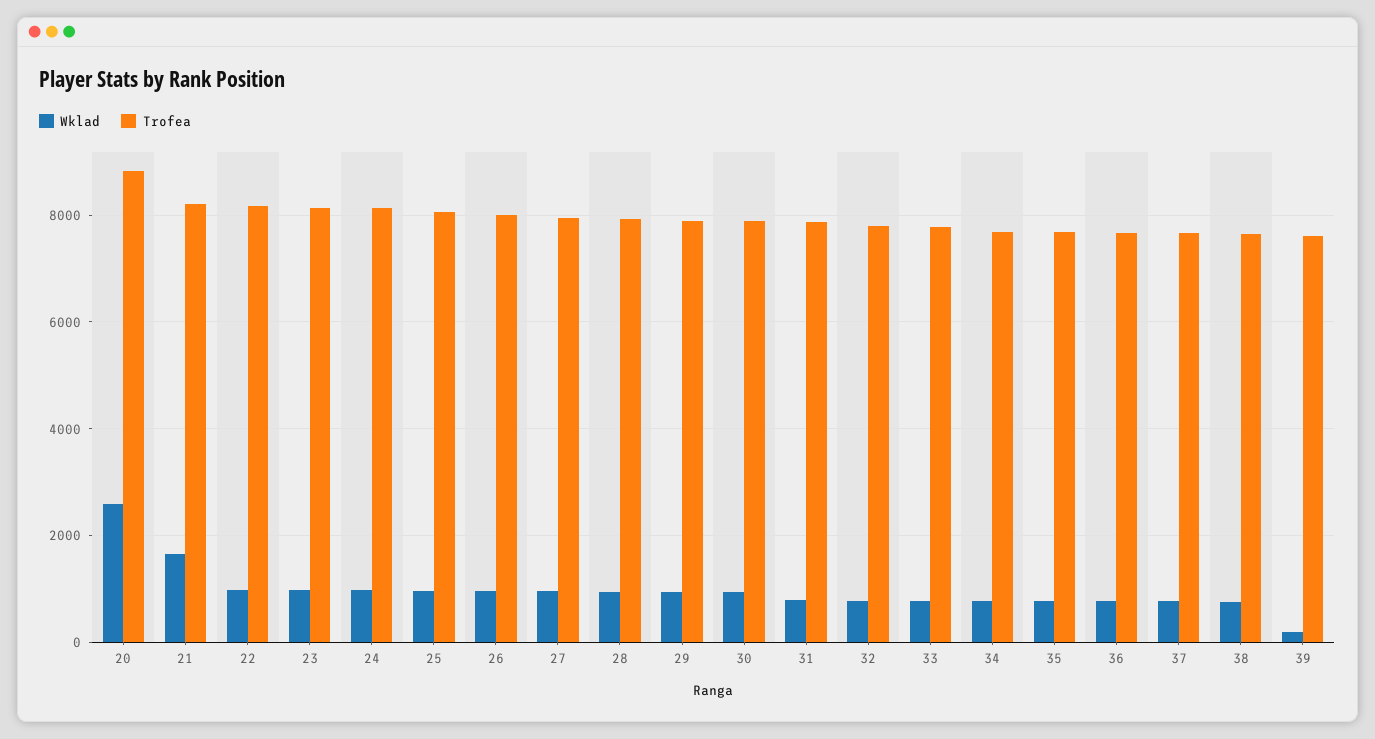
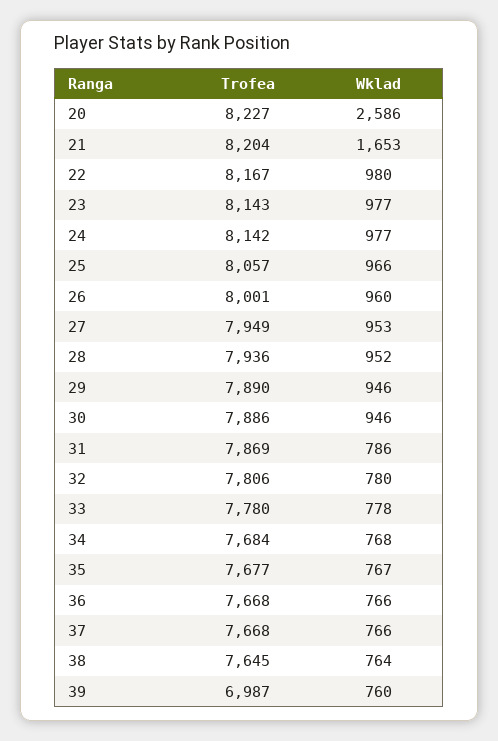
  {
    "Wklad": {
      "20": 2586,
      "21": 1653,
      "22": 980,
      "23": 977,
      "24": 977,
      "25": 966,
      "26": 960,
      "27": 953,
      "28": 952,
      "29": 946,
      "30": 946,
      "31": 786,
      "32": 780,
      "33": 778,
      "34": 768,
      "35": 767,
      "36": 766,
      "37": 766,
      "38": 764,
-     "39": 200
+     "39": 760
    },
    "Trofea": {
-     "20": 8800,
+     "20": 8227,
      "21": 8204,
      "22": 8167,
      "23": 8143,
      "24": 8142,
      "25": 8057,
      "26": 8001,
      "27": 7949,
      "28": 7936,
      "29": 7890,
      "30": 7886,
      "31": 7869,
      "32": 7806,
      "33": 7780,
      "34": 7684,
      "35": 7677,
      "36": 7668,
      "37": 7668,
      "38": 7645,
-     "39": 7600
+     "39": 6987
    }
  }

